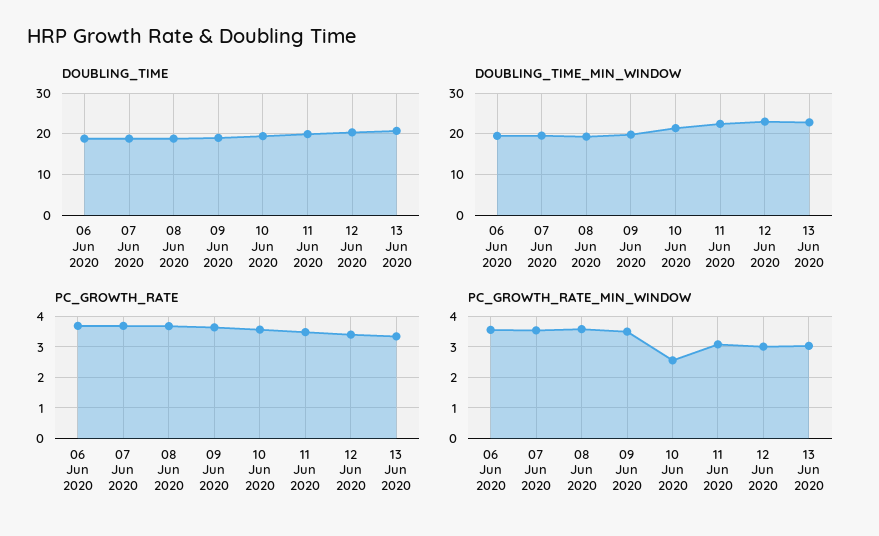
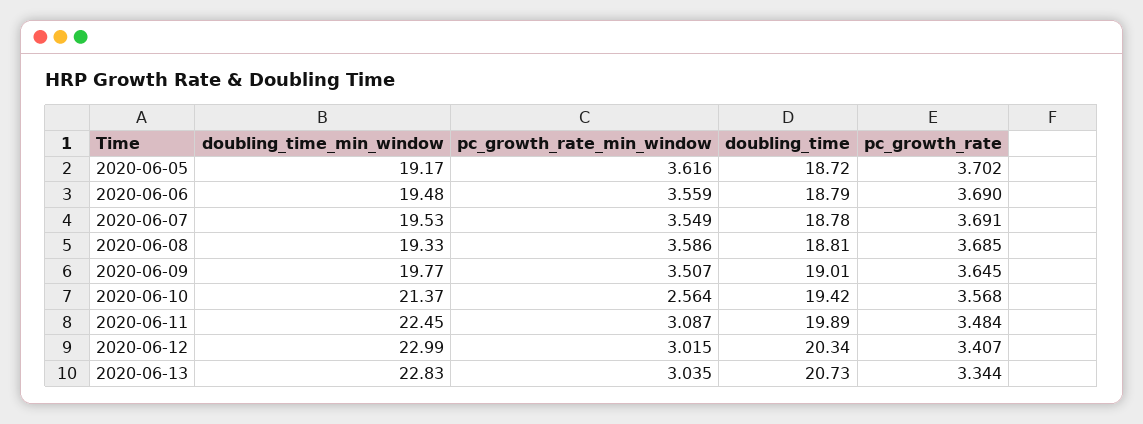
  {
    "DOUBLING_TIME": {
      "06 Jun 2020": 18.79,
      "07 Jun 2020": 18.78,
      "08 Jun 2020": 18.81,
      "09 Jun 2020": 19.01,
      "10 Jun 2020": 19.42,
      "11 Jun 2020": 19.89,
      "12 Jun 2020": 20.34,
-     "13 Jun 2020": 20.73
+     "13 Jun 2020": 20.73,
+     "2020-06-05": 18.72
    },
    "DOUBLING_TIME_MIN_WINDOW": {
      "06 Jun 2020": 19.48,
      "07 Jun 2020": 19.53,
      "08 Jun 2020": 19.33,
      "09 Jun 2020": 19.77,
      "10 Jun 2020": 21.37,
      "11 Jun 2020": 22.45,
      "12 Jun 2020": 22.99,
-     "13 Jun 2020": 22.83
+     "13 Jun 2020": 22.83,
+     "2020-06-05": 19.17
    },
    "PC_GROWTH_RATE": {
      "06 Jun 2020": 3.69,
      "07 Jun 2020": 3.691,
      "08 Jun 2020": 3.685,
      "09 Jun 2020": 3.645,
      "10 Jun 2020": 3.568,
      "11 Jun 2020": 3.484,
      "12 Jun 2020": 3.407,
-     "13 Jun 2020": 3.344
+     "13 Jun 2020": 3.344,
+     "2020-06-05": 3.702
    },
    "PC_GROWTH_RATE_MIN_WINDOW": {
      "06 Jun 2020": 3.559,
      "07 Jun 2020": 3.549,
      "08 Jun 2020": 3.586,
      "09 Jun 2020": 3.507,
      "10 Jun 2020": 2.564,
      "11 Jun 2020": 3.087,
      "12 Jun 2020": 3.015,
-     "13 Jun 2020": 3.035
+     "13 Jun 2020": 3.035,
+     "2020-06-05": 3.616
    }
  }

